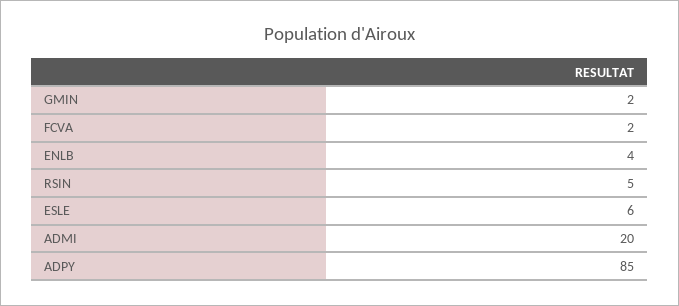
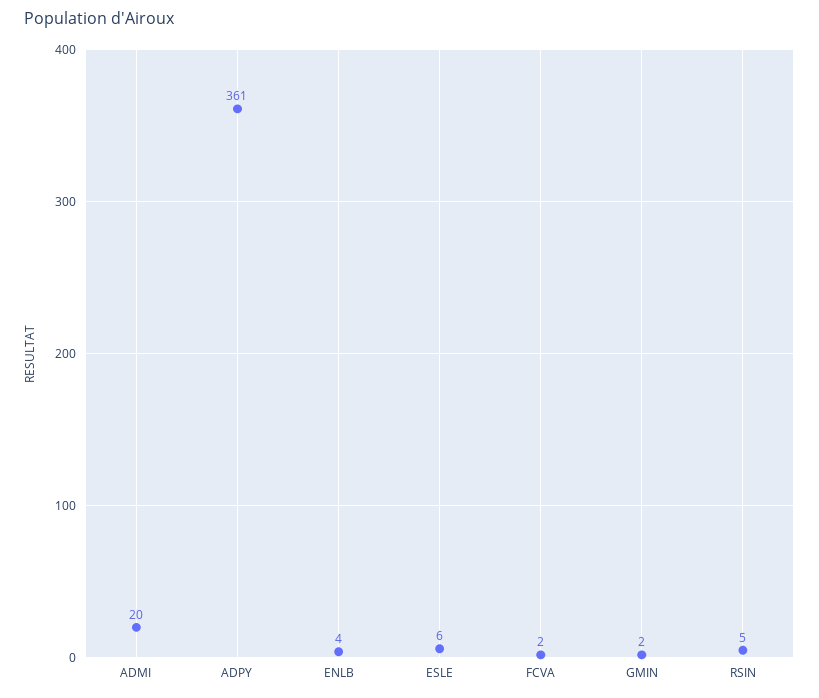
  {
    "GMIN": 2,
    "FCVA": 2,
    "ENLB": 4,
    "RSIN": 5,
    "ESLE": 6,
    "ADMI": 20,
-   "ADPY": 85
+   "ADPY": 361
  }

